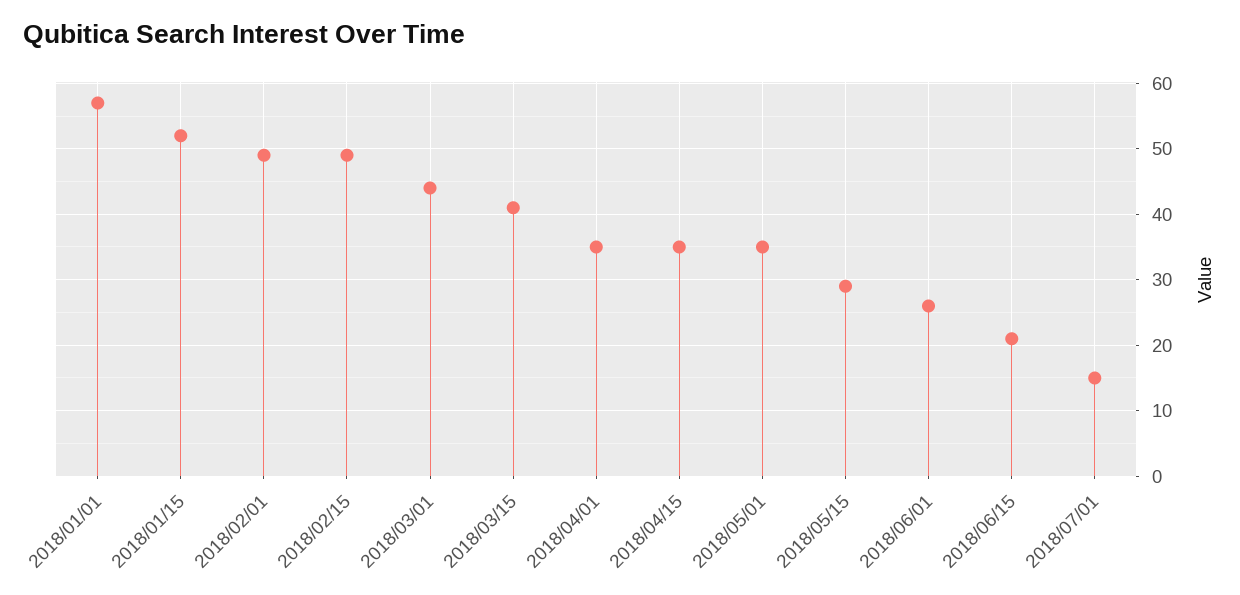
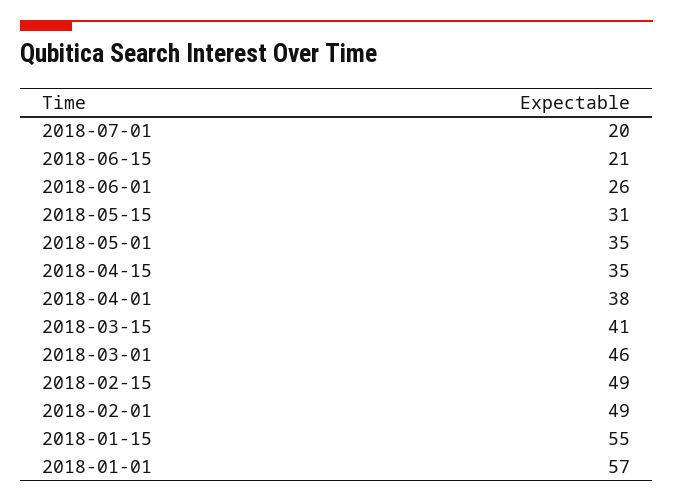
  {
    "2018/01/01": 57,
-   "2018/01/15": 52,
+   "2018/01/15": 55,
    "2018/02/01": 49,
    "2018/02/15": 49,
-   "2018/03/01": 44,
+   "2018/03/01": 46,
    "2018/03/15": 41,
-   "2018/04/01": 35,
+   "2018/04/01": 38,
    "2018/04/15": 35,
    "2018/05/01": 35,
-   "2018/05/15": 29,
+   "2018/05/15": 31,
    "2018/06/01": 26,
    "2018/06/15": 21,
-   "2018/07/01": 15
+   "2018/07/01": 20
  }

